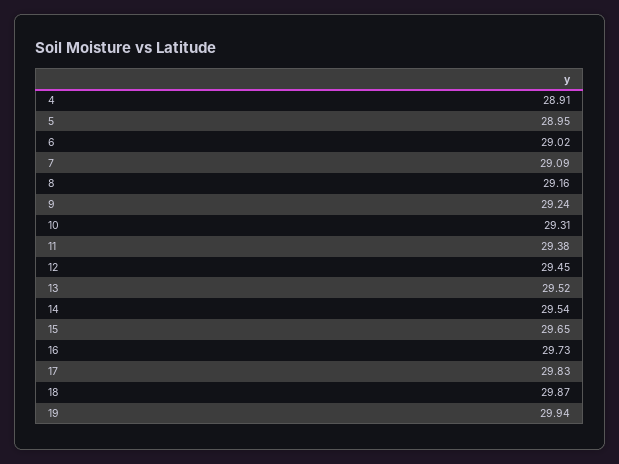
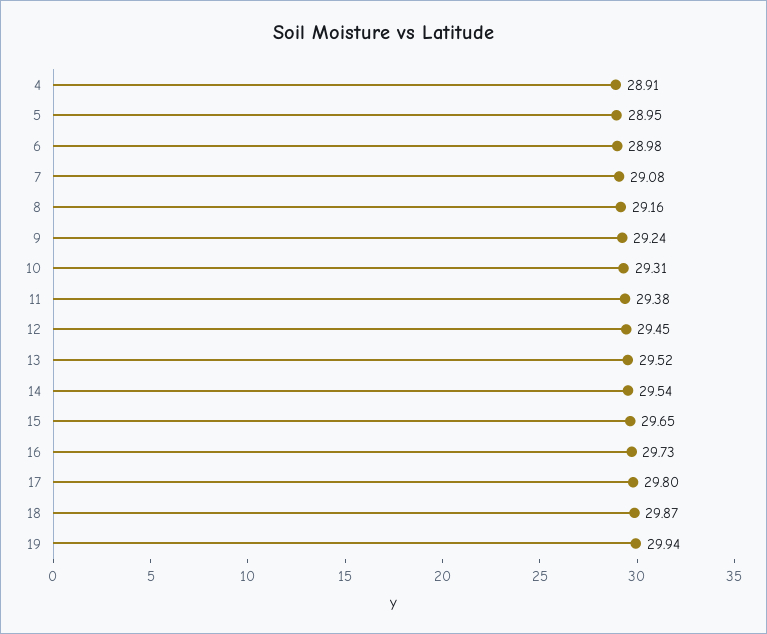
  {
    "4": 28.91,
    "5": 28.95,
-   "6": 29.02,
+   "6": 28.98,
-   "7": 29.09,
+   "7": 29.08,
    "8": 29.16,
    "9": 29.24,
    "10": 29.31,
    "11": 29.38,
    "12": 29.45,
    "13": 29.52,
    "14": 29.54,
    "15": 29.65,
    "16": 29.73,
-   "17": 29.83,
+   "17": 29.8,
    "18": 29.87,
    "19": 29.94
  }

